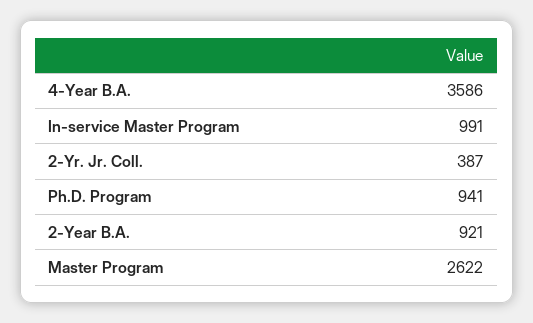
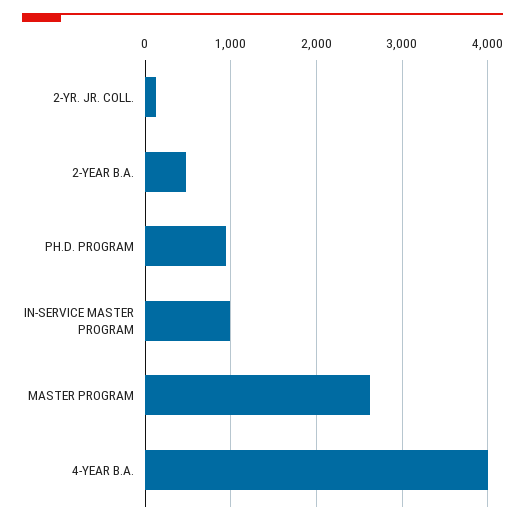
  {
-   "4-Year B.A.": 3586,
+   "4-Year B.A.": 4000,
    "In-service Master Program": 991,
-   "2-Yr. Jr. Coll.": 387,
+   "2-Yr. Jr. Coll.": 100,
    "Ph.D. Program": 941,
-   "2-Year B.A.": 921,
+   "2-Year B.A.": 500,
    "Master Program": 2622
  }

